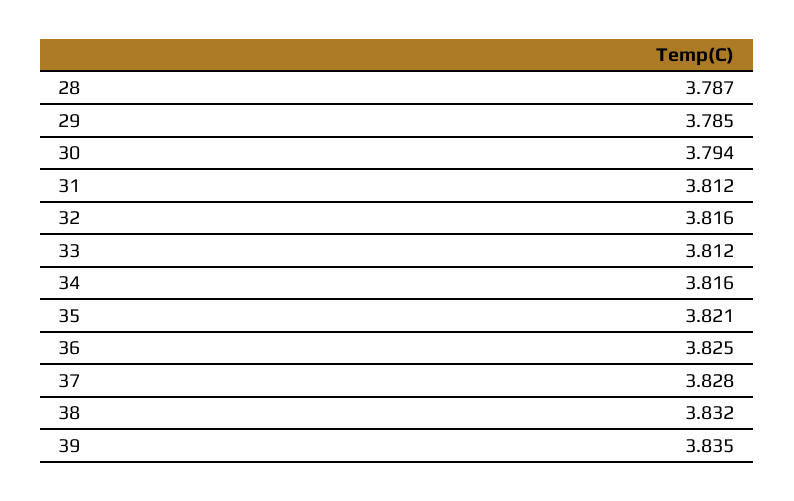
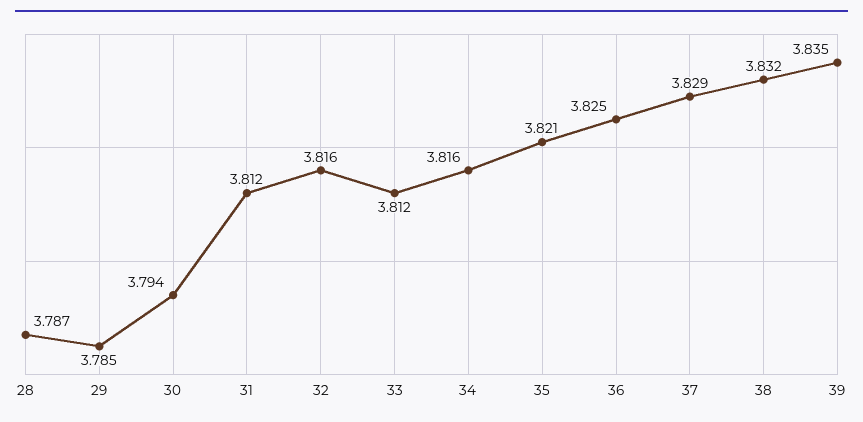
  {
    "28": 3.787,
    "29": 3.785,
    "30": 3.794,
    "31": 3.812,
    "32": 3.816,
    "33": 3.812,
    "34": 3.816,
    "35": 3.821,
    "36": 3.825,
-   "37": 3.828,
+   "37": 3.829,
    "38": 3.832,
    "39": 3.835
  }

